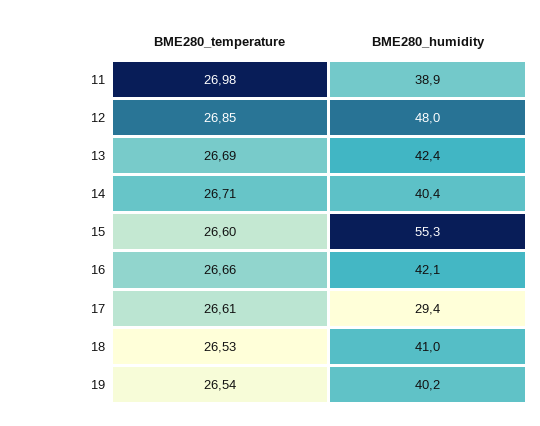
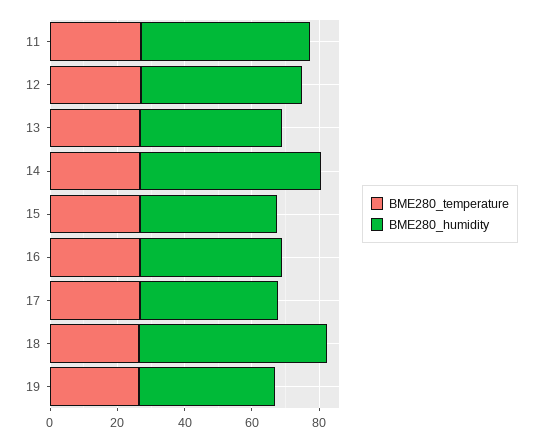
  {
    "BME280_temperature": {
      "11": 26.98,
      "12": 26.85,
      "13": 26.69,
      "14": 26.71,
      "15": 26.6,
      "16": 26.66,
      "17": 26.61,
      "18": 26.53,
      "19": 26.54
    },
    "BME280_humidity": {
-     "11": 38.9,
+     "11": 50,
      "12": 48,
      "13": 42.4,
-     "14": 40.4,
+     "14": 55,
-     "15": 55.3,
+     "15": 40,
      "16": 42.1,
-     "17": 29.4,
+     "17": 40,
-     "18": 41,
+     "18": 55,
      "19": 40.2
    }
  }

